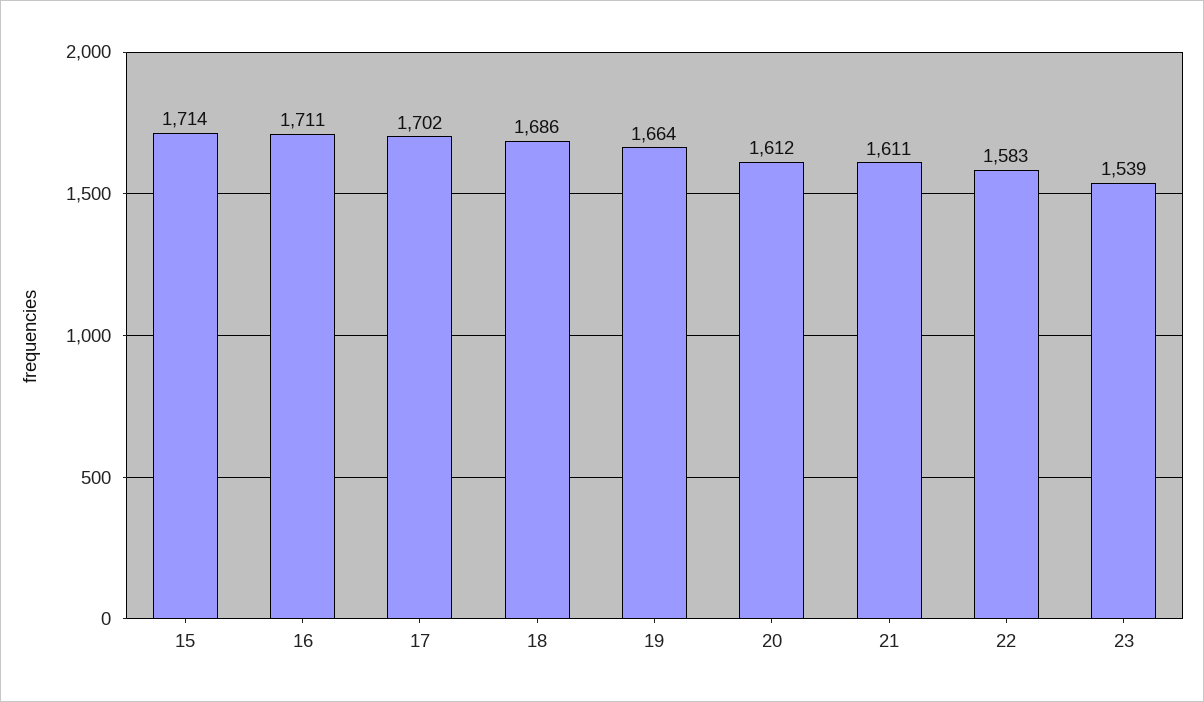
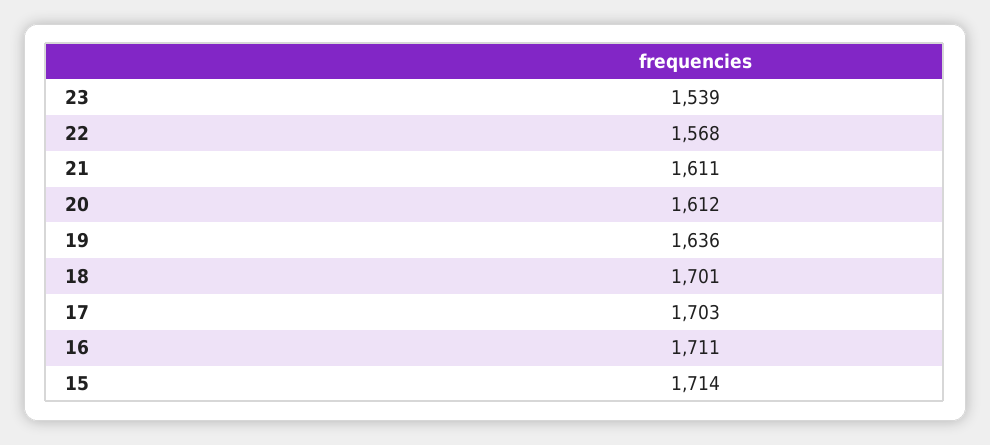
  {
    "15": 1714,
    "16": 1711,
-   "17": 1702,
+   "17": 1703,
-   "18": 1686,
+   "18": 1701,
-   "19": 1664,
+   "19": 1636,
    "20": 1612,
    "21": 1611,
-   "22": 1583,
+   "22": 1568,
    "23": 1539
  }

